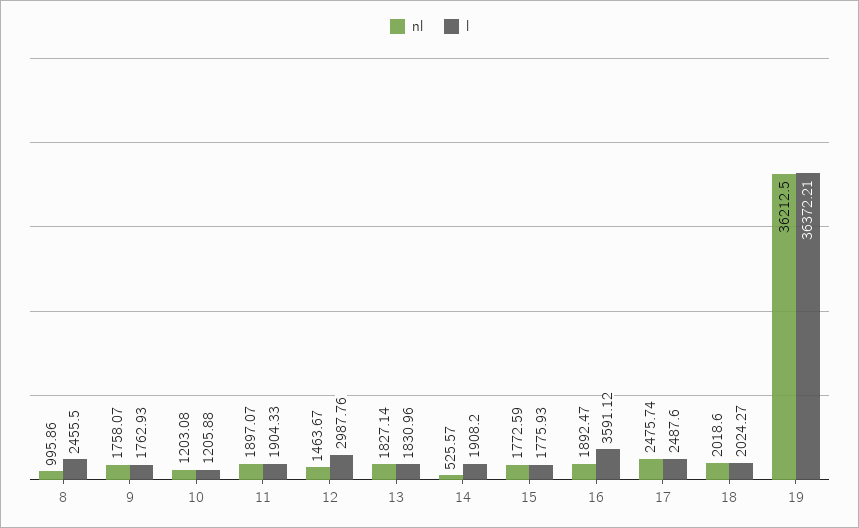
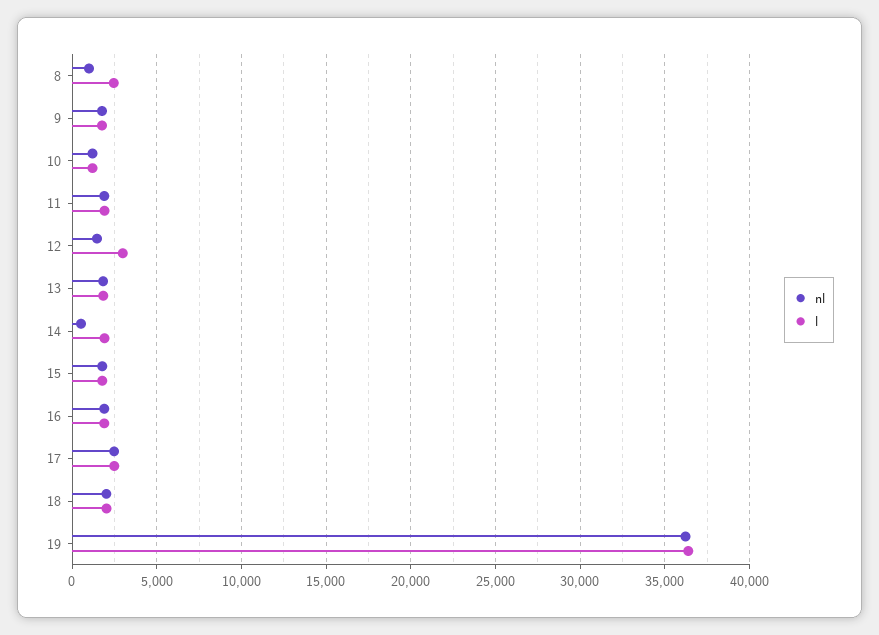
  {
    "nl": {
      "8": 995.86,
      "9": 1758.07,
      "10": 1203.08,
      "11": 1897.07,
      "12": 1463.67,
      "13": 1827.14,
      "14": 525.57,
      "15": 1772.59,
      "16": 1892.47,
      "17": 2475.74,
      "18": 2018.6,
      "19": 36212.5
    },
    "l": {
      "8": 2455.5,
      "9": 1762.93,
      "10": 1205.88,
      "11": 1904.33,
      "12": 2987.76,
      "13": 1830.96,
      "14": 1908.2,
      "15": 1775.93,
-     "16": 3591.12,
+     "16": 2000,
      "17": 2487.6,
      "18": 2024.27,
      "19": 36372.21
    }
  }

